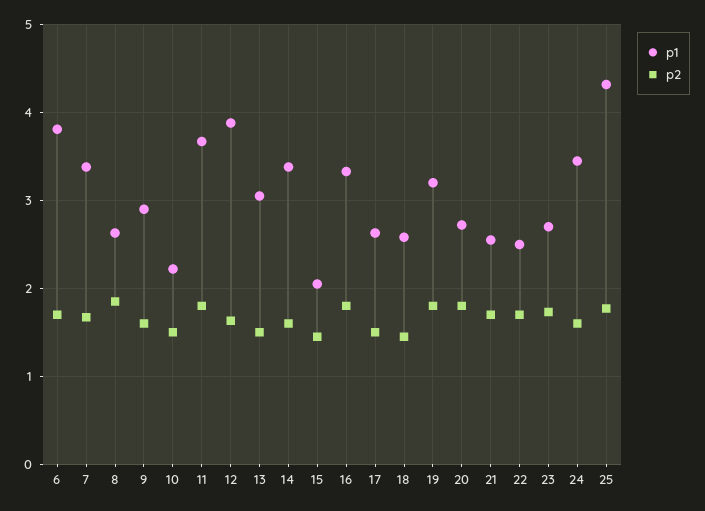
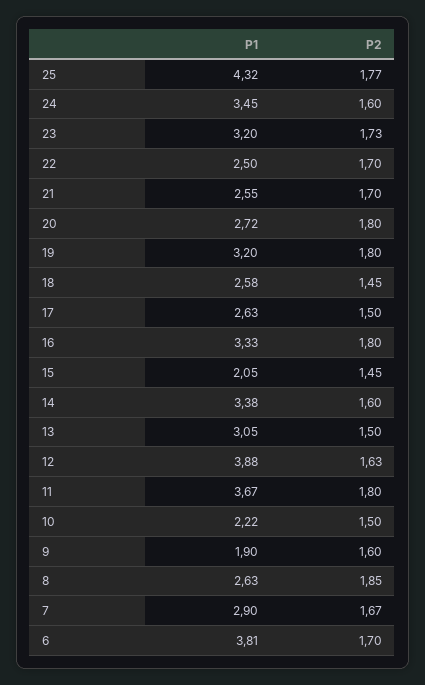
  {
    "p1": {
      "6": 3.81,
-     "7": 3.4,
+     "7": 2.9,
      "8": 2.63,
-     "9": 2.9,
+     "9": 1.9,
      "10": 2.22,
      "11": 3.67,
      "12": 3.88,
      "13": 3.05,
      "14": 3.38,
      "15": 2.05,
      "16": 3.33,
      "17": 2.63,
      "18": 2.58,
      "19": 3.2,
      "20": 2.72,
      "21": 2.55,
      "22": 2.5,
-     "23": 2.7,
+     "23": 3.2,
      "24": 3.45,
      "25": 4.32
    },
    "p2": {
      "6": 1.7,
      "7": 1.67,
      "8": 1.85,
      "9": 1.6,
      "10": 1.5,
      "11": 1.8,
      "12": 1.63,
      "13": 1.5,
      "14": 1.6,
      "15": 1.45,
      "16": 1.8,
      "17": 1.5,
      "18": 1.45,
      "19": 1.8,
      "20": 1.8,
      "21": 1.7,
      "22": 1.7,
      "23": 1.73,
      "24": 1.6,
      "25": 1.77
    }
  }

